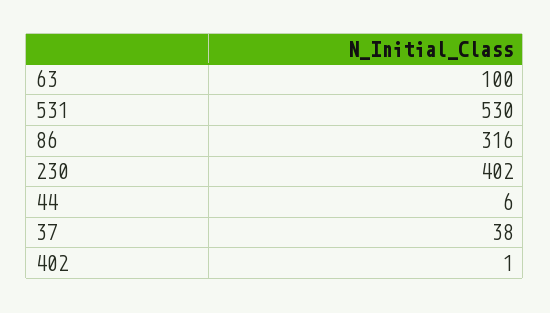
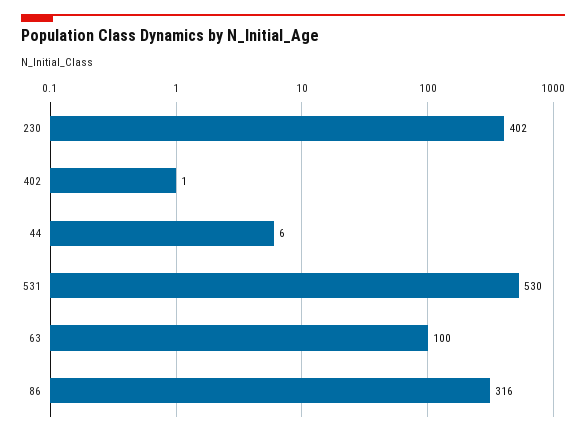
  {
    "63": 100,
    "531": 530,
    "86": 316,
    "230": 402,
    "44": 6,
-   "37": 38,
    "402": 1
  }

